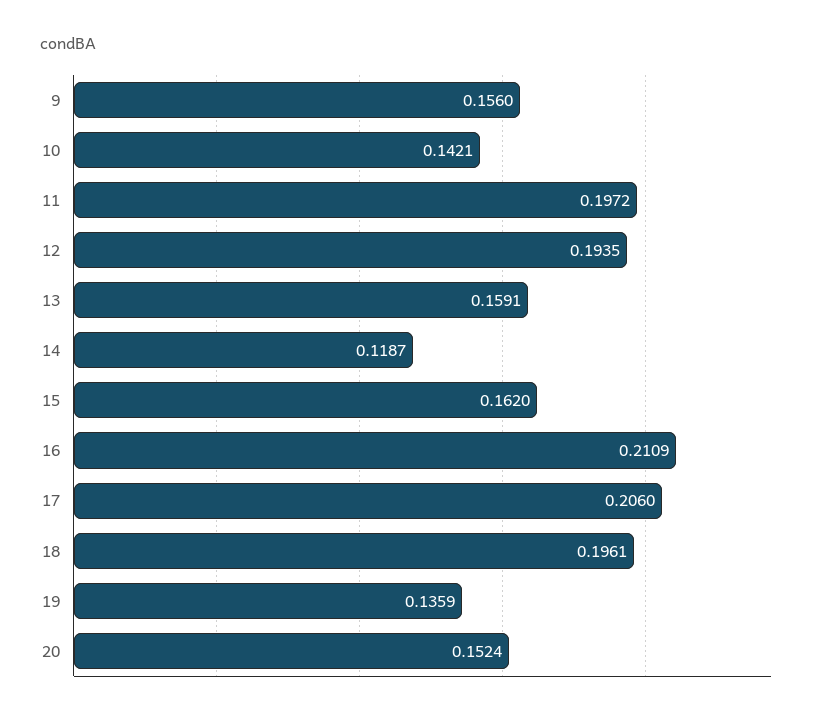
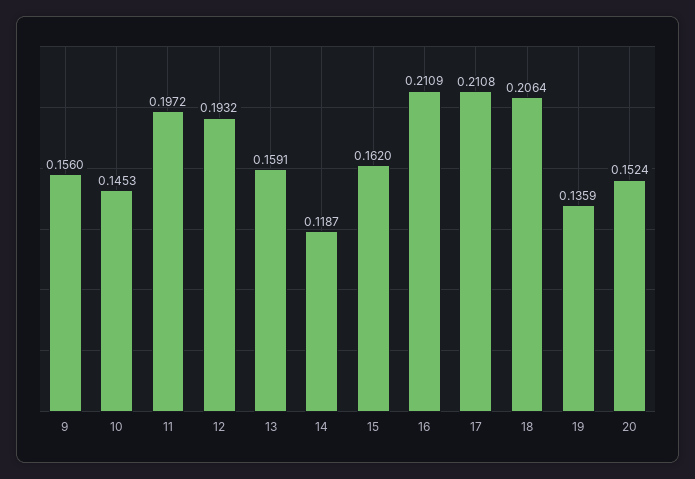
  {
    "9": 0.156,
-   "10": 0.1421,
+   "10": 0.1453,
    "11": 0.1972,
-   "12": 0.1935,
+   "12": 0.1932,
    "13": 0.1591,
    "14": 0.1187,
    "15": 0.162,
    "16": 0.2109,
-   "17": 0.206,
+   "17": 0.2108,
-   "18": 0.1961,
+   "18": 0.2064,
    "19": 0.1359,
    "20": 0.1524
  }

